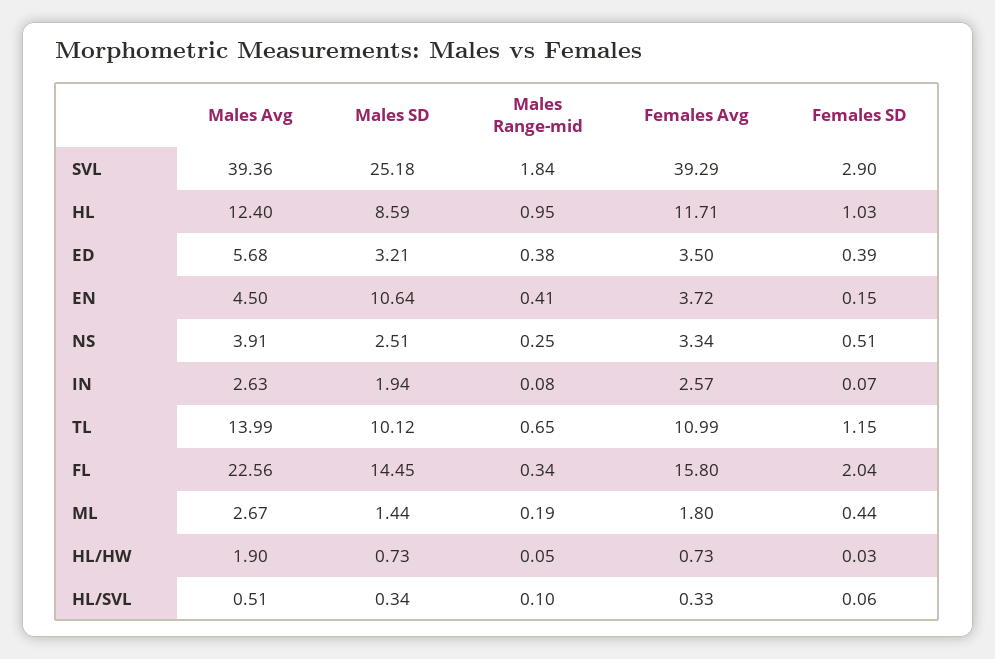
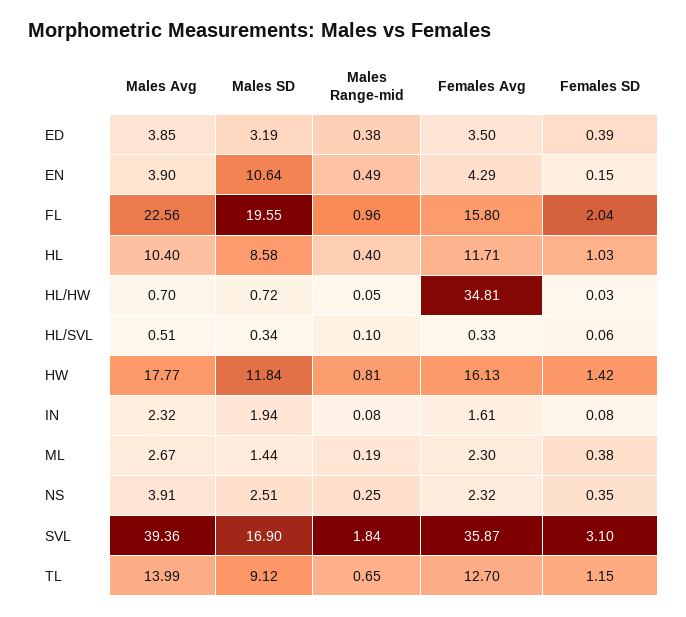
  {
    "Males Avg": {
      "SVL": 39.36,
-     "HL": 12.4,
+     "HL": 10.4,
-     "ED": 5.68,
+     "ED": 3.85,
-     "EN": 4.5,
+     "EN": 3.9,
      "NS": 3.91,
-     "IN": 2.63,
+     "IN": 2.32,
      "TL": 13.99,
      "FL": 22.56,
      "ML": 2.67,
-     "HL/HW": 1.9,
+     "HL/HW": 0.7,
-     "HL/SVL": 0.51
+     "HL/SVL": 0.51,
+     "HW": 17.77
    },
    "Males SD": {
-     "SVL": 25.18,
+     "SVL": 16.9,
-     "HL": 8.59,
+     "HL": 8.58,
-     "ED": 3.21,
+     "ED": 3.19,
      "EN": 10.64,
      "NS": 2.51,
      "IN": 1.94,
-     "TL": 10.12,
+     "TL": 9.12,
-     "FL": 14.45,
+     "FL": 19.55,
      "ML": 1.44,
-     "HL/HW": 0.73,
+     "HL/HW": 0.72,
-     "HL/SVL": 0.34
+     "HL/SVL": 0.34,
+     "HW": 11.84
    },
    "Males Range-mid": {
      "SVL": 1.84,
-     "HL": 0.95,
+     "HL": 0.4,
      "ED": 0.38,
-     "EN": 0.41,
+     "EN": 0.49,
      "NS": 0.25,
      "IN": 0.08,
      "TL": 0.65,
-     "FL": 0.34,
+     "FL": 0.96,
      "ML": 0.19,
      "HL/HW": 0.05,
-     "HL/SVL": 0.1
+     "HL/SVL": 0.1,
+     "HW": 0.81
    },
    "Females Avg": {
-     "SVL": 39.29,
+     "SVL": 35.87,
      "HL": 11.71,
      "ED": 3.5,
-     "EN": 3.72,
+     "EN": 4.29,
-     "NS": 3.34,
+     "NS": 2.32,
-     "IN": 2.57,
+     "IN": 1.61,
-     "TL": 10.99,
+     "TL": 12.7,
      "FL": 15.8,
-     "ML": 1.8,
+     "ML": 2.3,
-     "HL/HW": 0.73,
+     "HL/HW": 34.81,
-     "HL/SVL": 0.33
+     "HL/SVL": 0.33,
+     "HW": 16.13
    },
    "Females SD": {
-     "SVL": 2.9,
+     "SVL": 3.1,
      "HL": 1.03,
      "ED": 0.39,
      "EN": 0.15,
-     "NS": 0.51,
+     "NS": 0.35,
-     "IN": 0.07,
+     "IN": 0.08,
      "TL": 1.15,
      "FL": 2.04,
-     "ML": 0.44,
+     "ML": 0.38,
      "HL/HW": 0.03,
-     "HL/SVL": 0.06
+     "HL/SVL": 0.06,
+     "HW": 1.42
    }
  }

